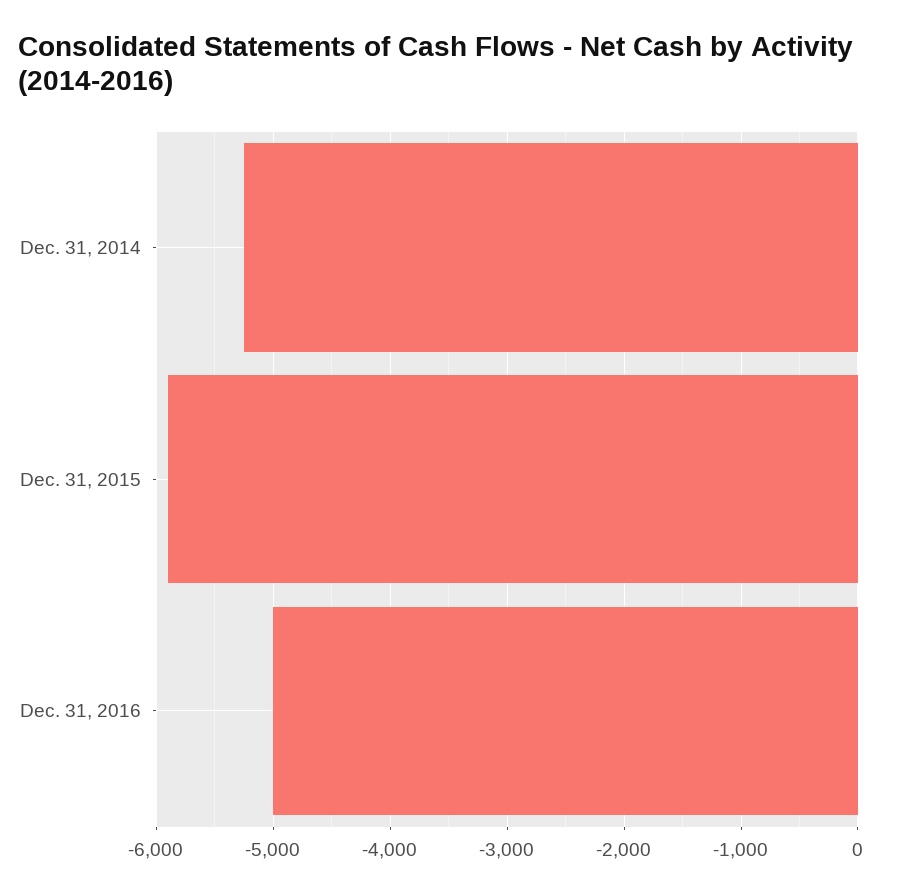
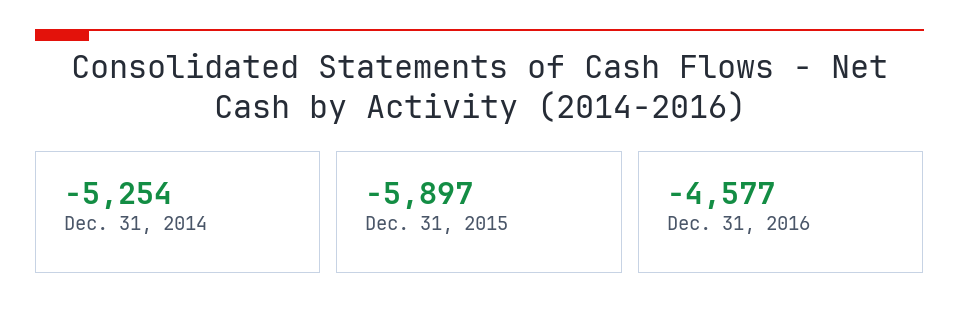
  {
    "Dec. 31, 2014": -5254,
    "Dec. 31, 2015": -5897,
-   "Dec. 31, 2016": -5000
+   "Dec. 31, 2016": -4577
  }

